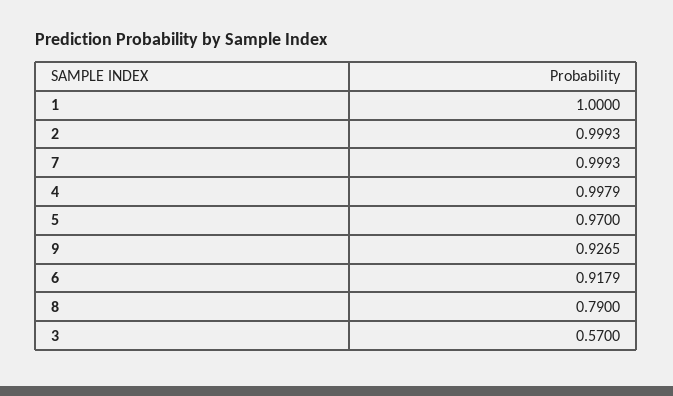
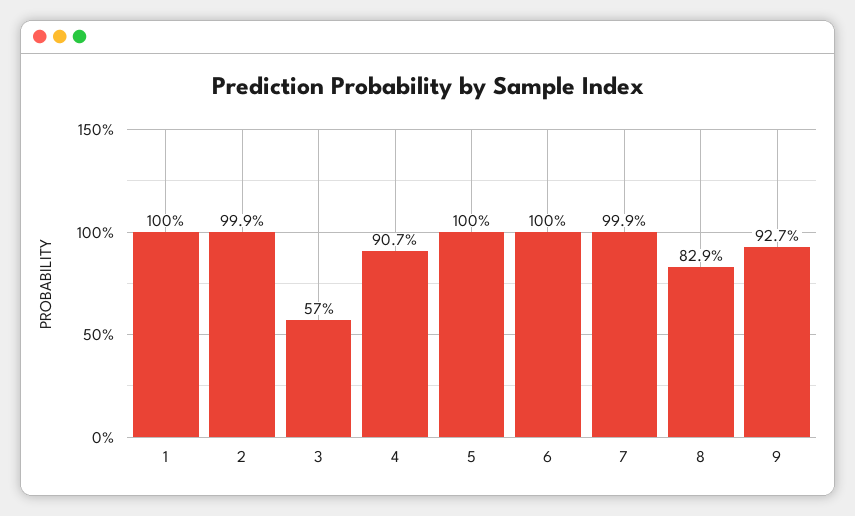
  {
    "1": 1,
    "2": 0.9993,
    "7": 0.9993,
-   "4": 0.9979,
+   "4": 0.907,
-   "5": 0.97,
+   "5": 1,
    "9": 0.9265,
-   "6": 0.9179,
+   "6": 1,
-   "8": 0.79,
+   "8": 0.829,
    "3": 0.57
  }

